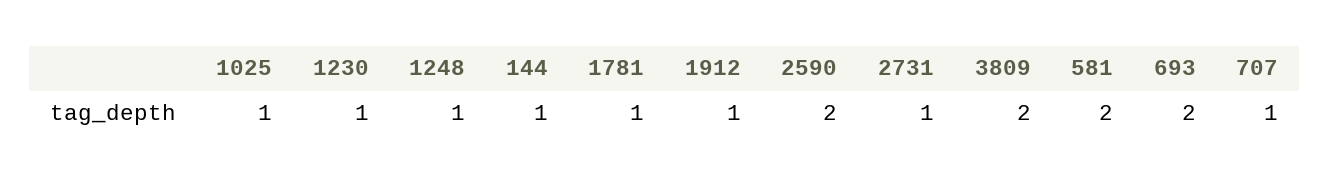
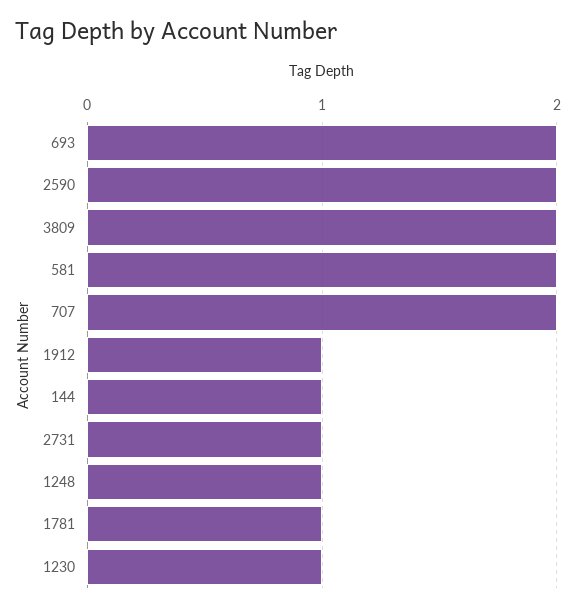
  {
-   "1025": 1,
    "1230": 1,
    "1248": 1,
    "144": 1,
    "1781": 1,
    "1912": 1,
    "2590": 2,
    "2731": 1,
    "3809": 2,
    "581": 2,
    "693": 2,
-   "707": 1
+   "707": 2
  }

